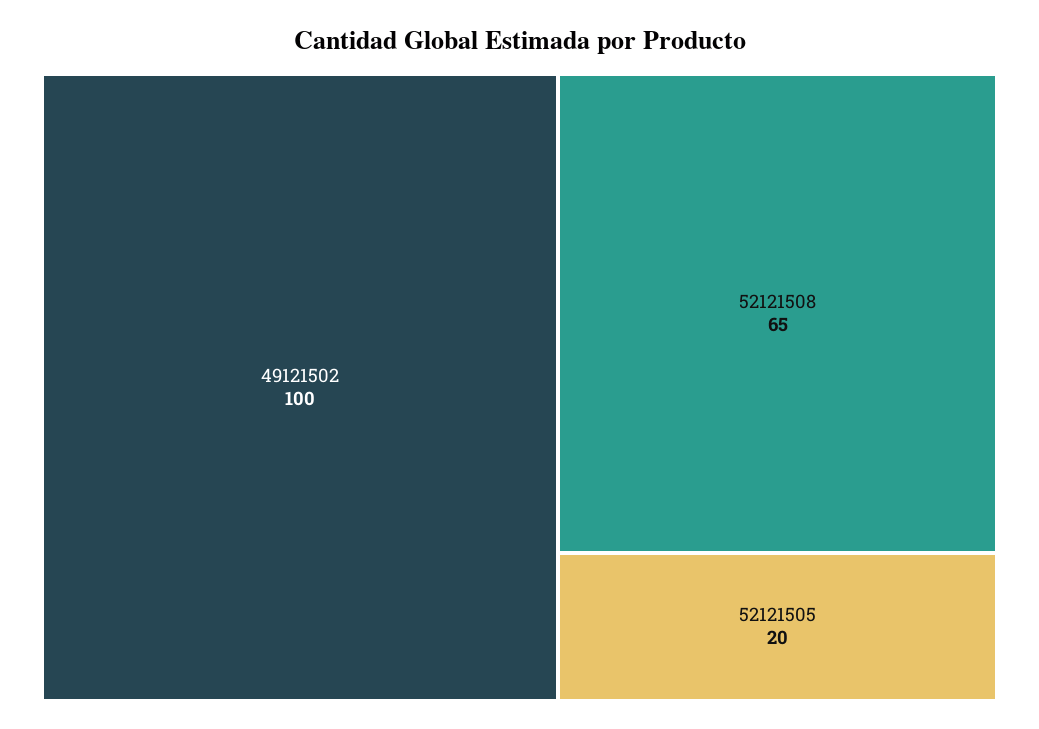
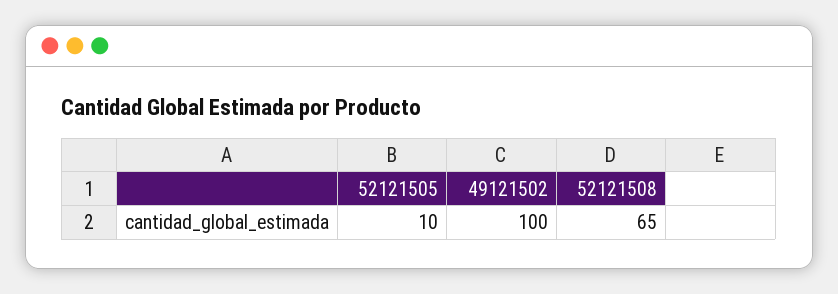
  {
    "49121502": 100,
    "52121508": 65,
-   "52121505": 20
+   "52121505": 10
  }

